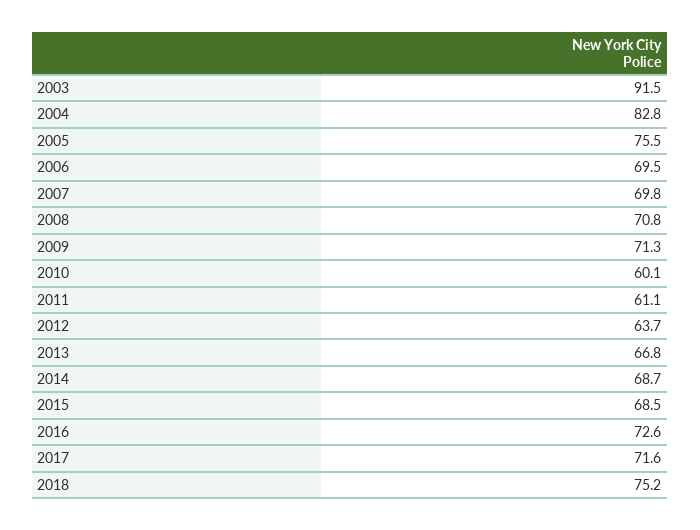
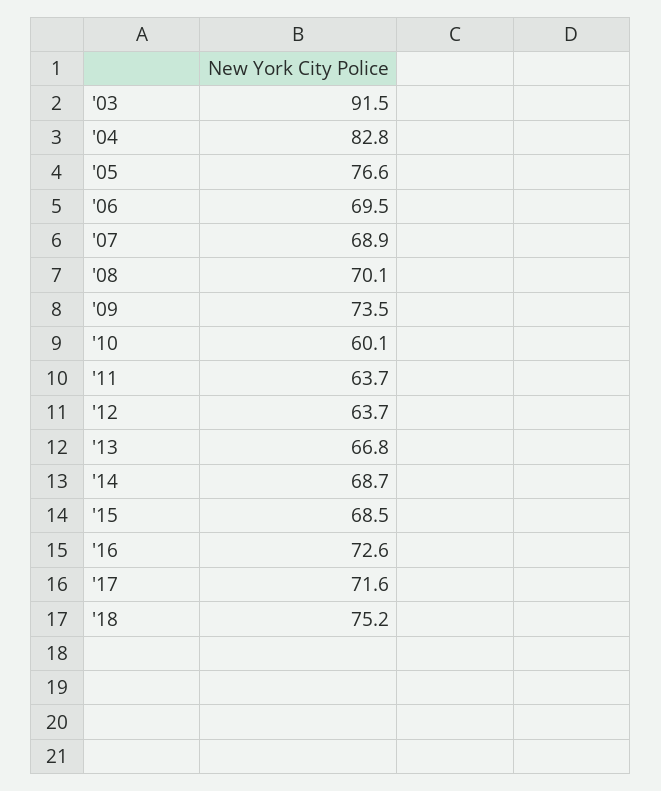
  {
    "2003": 91.5,
    "2004": 82.8,
-   "2005": 75.5,
+   "2005": 76.6,
    "2006": 69.5,
-   "2007": 69.8,
+   "2007": 68.9,
-   "2008": 70.8,
+   "2008": 70.1,
-   "2009": 71.3,
+   "2009": 73.5,
    "2010": 60.1,
-   "2011": 61.1,
+   "2011": 63.7,
    "2012": 63.7,
    "2013": 66.8,
    "2014": 68.7,
    "2015": 68.5,
    "2016": 72.6,
    "2017": 71.6,
    "2018": 75.2
  }

